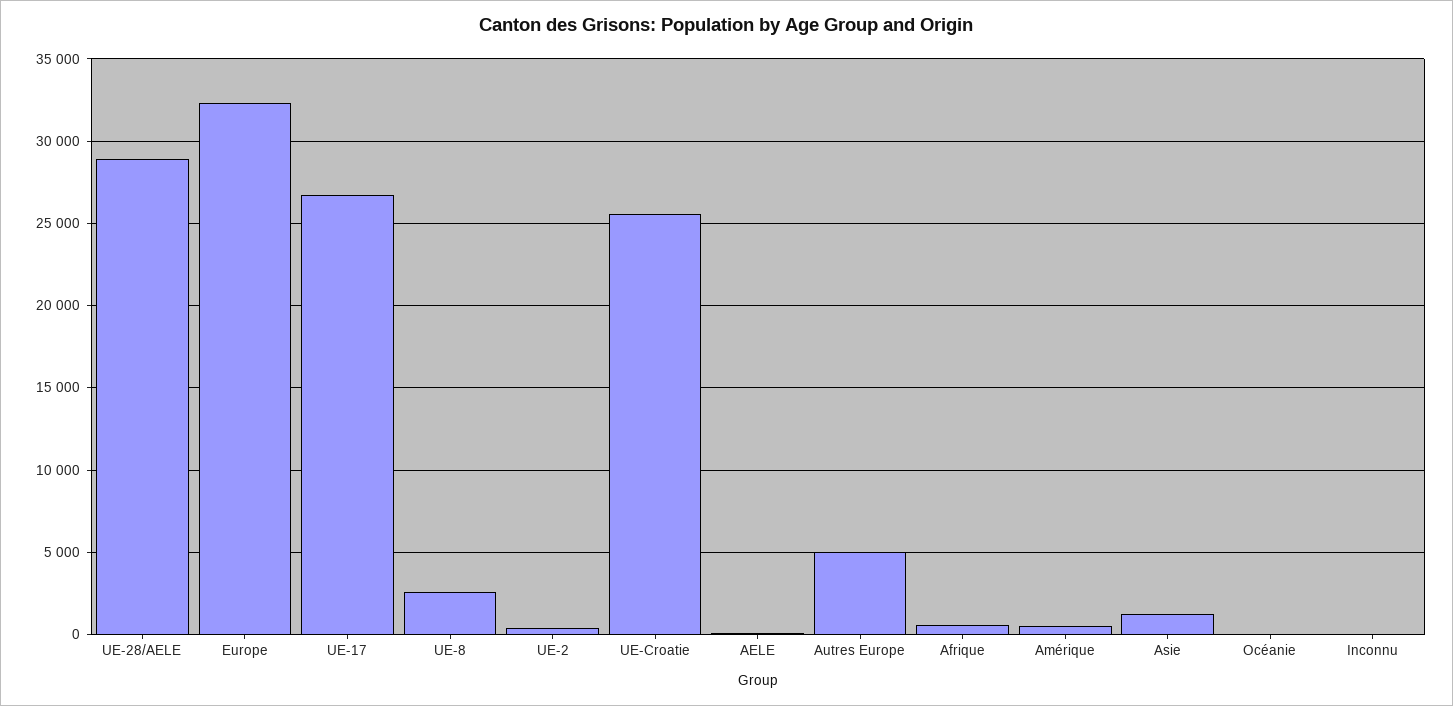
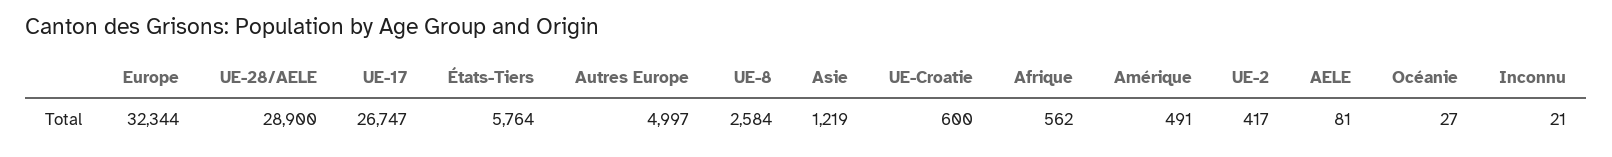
  {
    "UE-28/AELE": 28900,
    "Europe": 32344,
    "UE-17": 26747,
    "UE-8": 2584,
    "UE-2": 417,
-   "UE-Croatie": 25500,
+   "UE-Croatie": 600,
    "AELE": 81,
    "Autres Europe": 4997,
    "Afrique": 562,
    "Amérique": 491,
    "Asie": 1219,
    "Océanie": 27,
-   "Inconnu": 21
+   "Inconnu": 21,
+   "États-Tiers": 5764
  }

